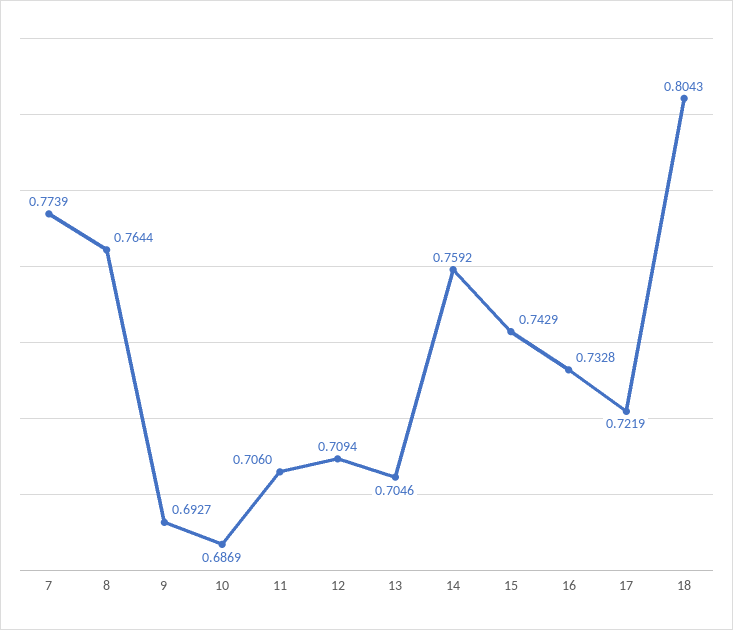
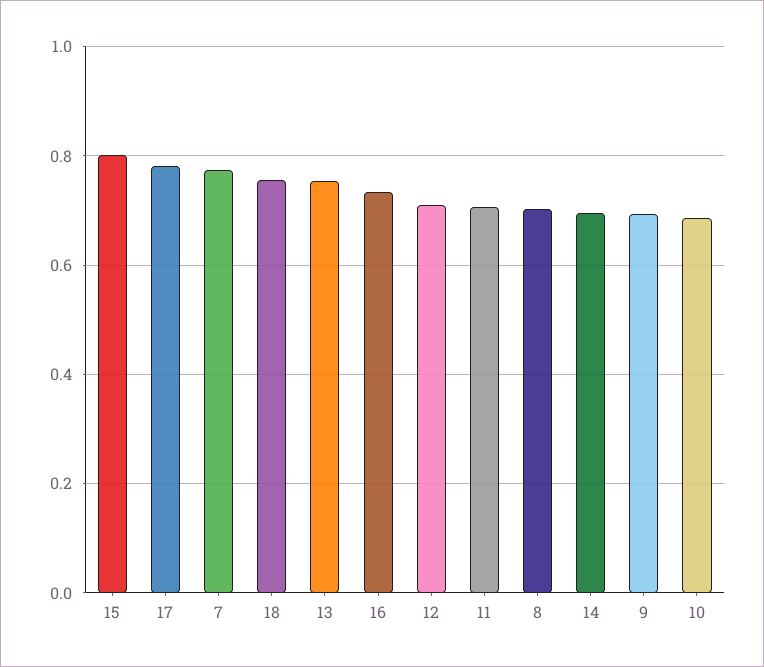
  {
    "7": 0.7739,
-   "8": 0.7644,
+   "8": 0.7,
    "9": 0.6927,
    "10": 0.6869,
    "11": 0.706,
    "12": 0.7094,
-   "13": 0.7046,
+   "13": 0.76,
-   "14": 0.7592,
+   "14": 0.7,
-   "15": 0.7429,
+   "15": 0.8,
    "16": 0.7328,
-   "17": 0.7219,
+   "17": 0.78,
-   "18": 0.8043
+   "18": 0.76
  }

